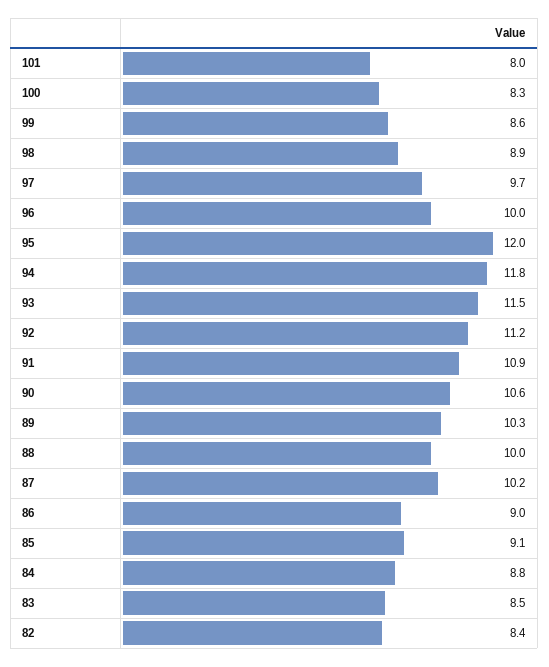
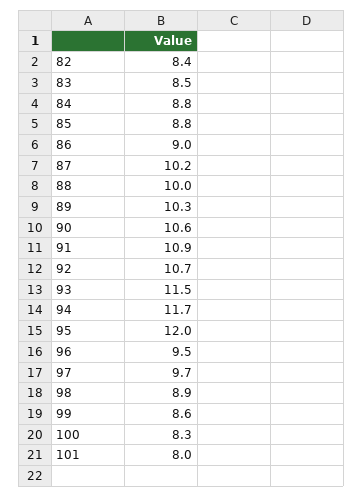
  {
    "101": 8,
    "100": 8.3,
    "99": 8.6,
    "98": 8.9,
    "97": 9.7,
-   "96": 10,
+   "96": 9.5,
    "95": 12,
-   "94": 11.8,
+   "94": 11.7,
    "93": 11.5,
-   "92": 11.2,
+   "92": 10.7,
    "91": 10.9,
    "90": 10.6,
    "89": 10.3,
    "88": 10,
    "87": 10.2,
    "86": 9,
-   "85": 9.1,
+   "85": 8.8,
    "84": 8.8,
    "83": 8.5,
    "82": 8.4
  }

